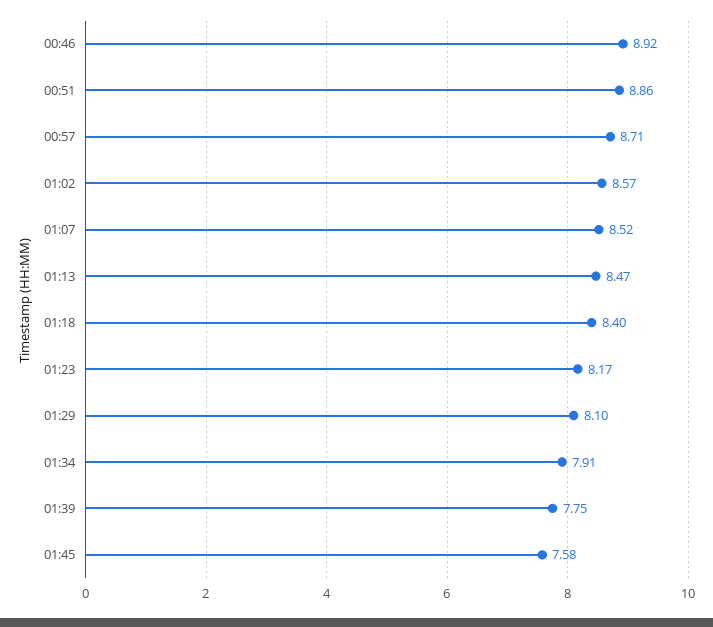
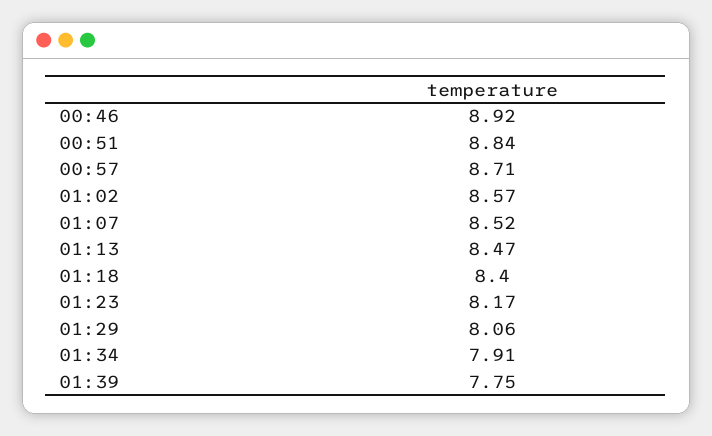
  {
    "00:46": 8.92,
-   "00:51": 8.86,
+   "00:51": 8.84,
    "00:57": 8.71,
    "01:02": 8.57,
    "01:07": 8.52,
    "01:13": 8.47,
    "01:18": 8.4,
    "01:23": 8.17,
-   "01:29": 8.1,
+   "01:29": 8.06,
    "01:34": 7.91,
-   "01:39": 7.75,
+   "01:39": 7.75
-   "01:45": 7.58
  }

